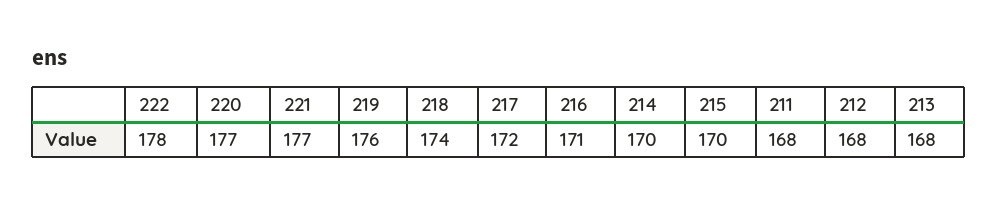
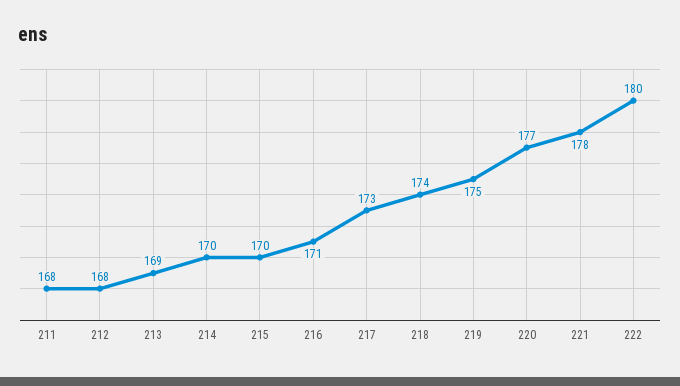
  {
-   "222": 178,
+   "222": 180,
    "220": 177,
-   "221": 177,
+   "221": 178,
-   "219": 176,
+   "219": 175,
    "218": 174,
-   "217": 172,
+   "217": 173,
    "216": 171,
    "214": 170,
    "215": 170,
    "211": 168,
    "212": 168,
-   "213": 168
+   "213": 169
  }

